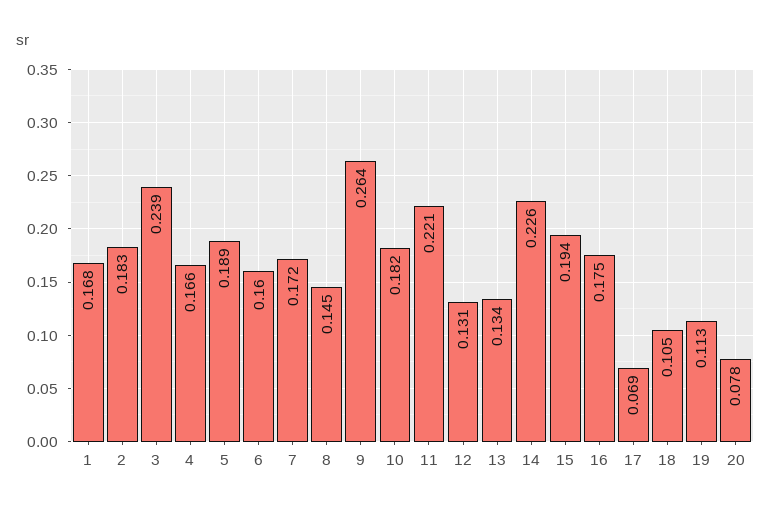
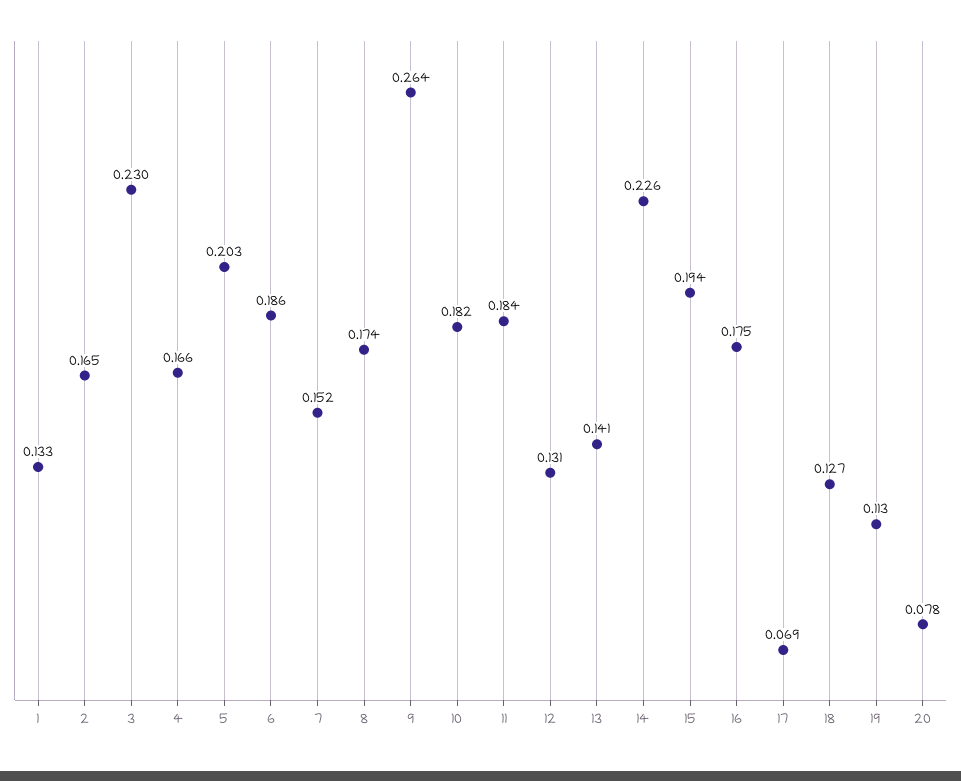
  {
-   "1": 0.168,
+   "1": 0.133,
-   "2": 0.183,
+   "2": 0.165,
-   "3": 0.239,
+   "3": 0.23,
    "4": 0.166,
-   "5": 0.189,
+   "5": 0.203,
-   "6": 0.16,
+   "6": 0.186,
-   "7": 0.172,
+   "7": 0.152,
-   "8": 0.145,
+   "8": 0.174,
    "9": 0.264,
    "10": 0.182,
-   "11": 0.221,
+   "11": 0.184,
    "12": 0.131,
-   "13": 0.134,
+   "13": 0.141,
    "14": 0.226,
    "15": 0.194,
    "16": 0.175,
    "17": 0.069,
-   "18": 0.105,
+   "18": 0.127,
    "19": 0.113,
    "20": 0.078
  }

